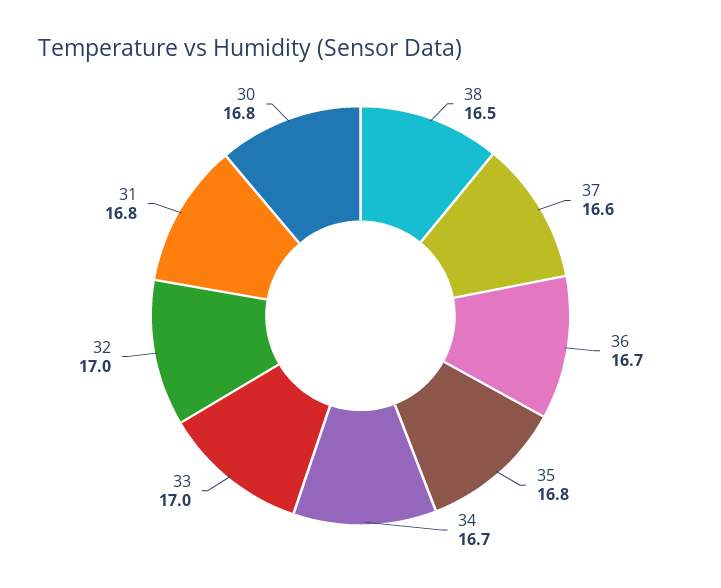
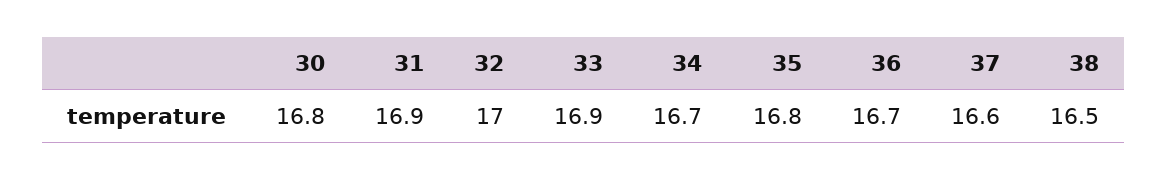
  {
    "38": 16.5,
    "37": 16.6,
    "36": 16.7,
    "35": 16.8,
    "34": 16.7,
-   "33": 17,
+   "33": 16.9,
    "32": 17,
-   "31": 16.8,
+   "31": 16.9,
    "30": 16.8
  }

